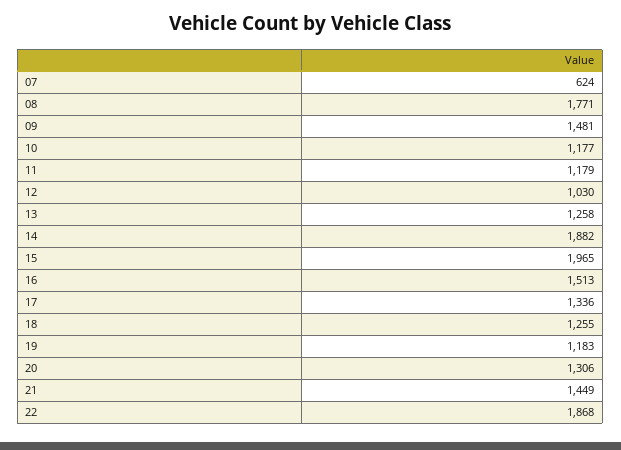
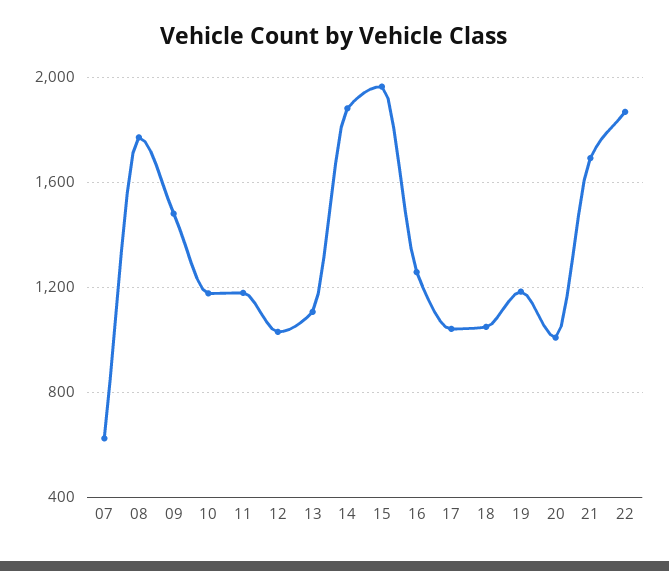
  {
    "07": 624,
    "08": 1771,
    "09": 1481,
    "10": 1177,
    "11": 1179,
    "12": 1030,
-   "13": 1258,
+   "13": 1100,
    "14": 1882,
    "15": 1965,
-   "16": 1513,
+   "16": 1250,
-   "17": 1336,
+   "17": 1050,
-   "18": 1255,
+   "18": 1050,
    "19": 1183,
-   "20": 1306,
+   "20": 1000,
-   "21": 1449,
+   "21": 1700,
    "22": 1868
  }

